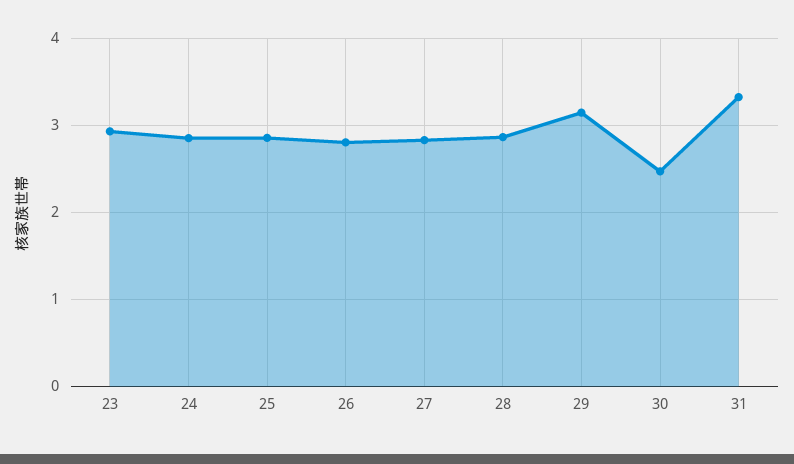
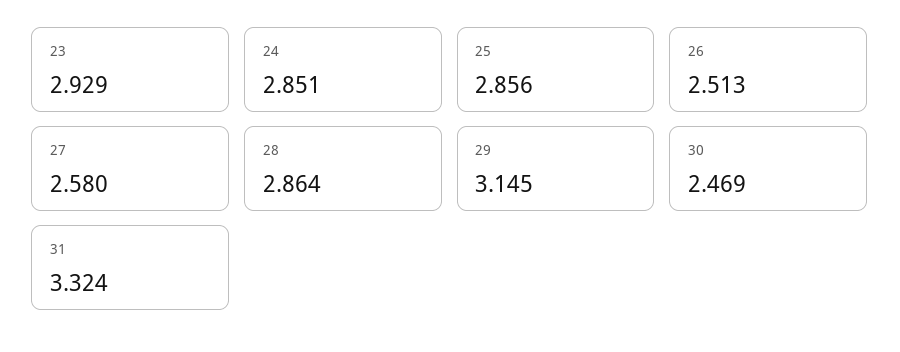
  {
    "23": 2.929,
    "24": 2.851,
    "25": 2.856,
-   "26": 2.8,
+   "26": 2.513,
-   "27": 2.8,
+   "27": 2.58,
    "28": 2.864,
    "29": 3.145,
    "30": 2.469,
    "31": 3.324
  }

